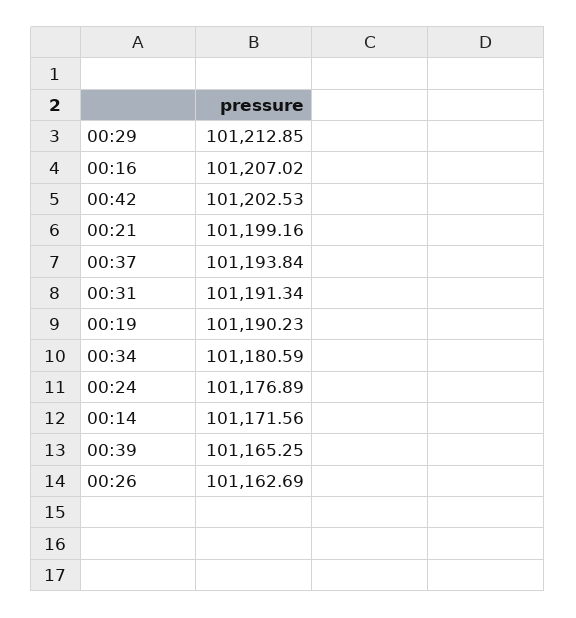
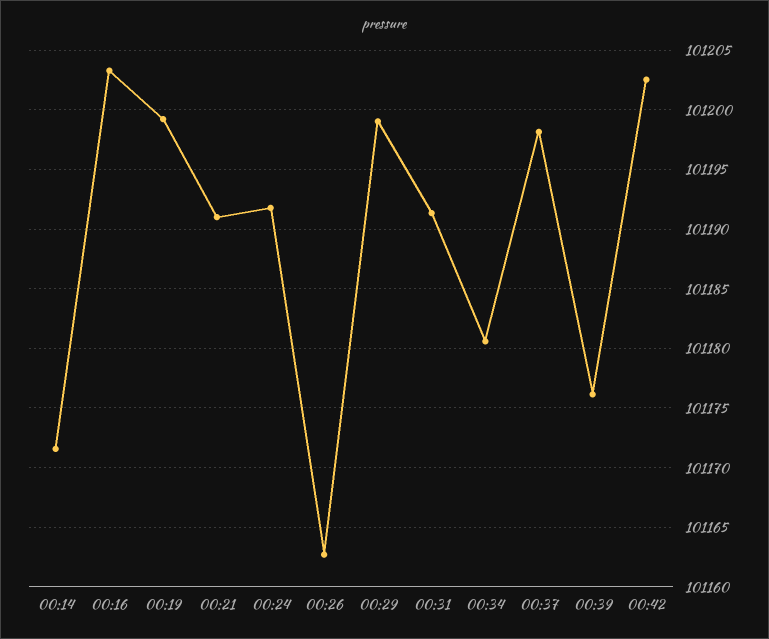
  {
-   "00:29": 101212.85,
+   "00:29": 101199,
-   "00:16": 101207.02,
+   "00:16": 101203,
    "00:42": 101202.53,
-   "00:21": 101199.16,
+   "00:21": 101191,
-   "00:37": 101193.84,
+   "00:37": 101198,
    "00:31": 101191.34,
-   "00:19": 101190.23,
+   "00:19": 101199,
    "00:34": 101180.59,
-   "00:24": 101176.89,
+   "00:24": 101192,
    "00:14": 101171.56,
-   "00:39": 101165.25,
+   "00:39": 101176,
    "00:26": 101162.69
  }

